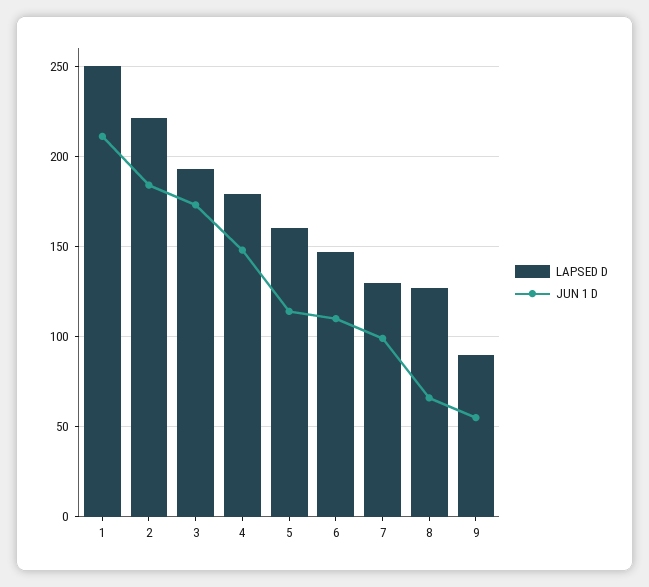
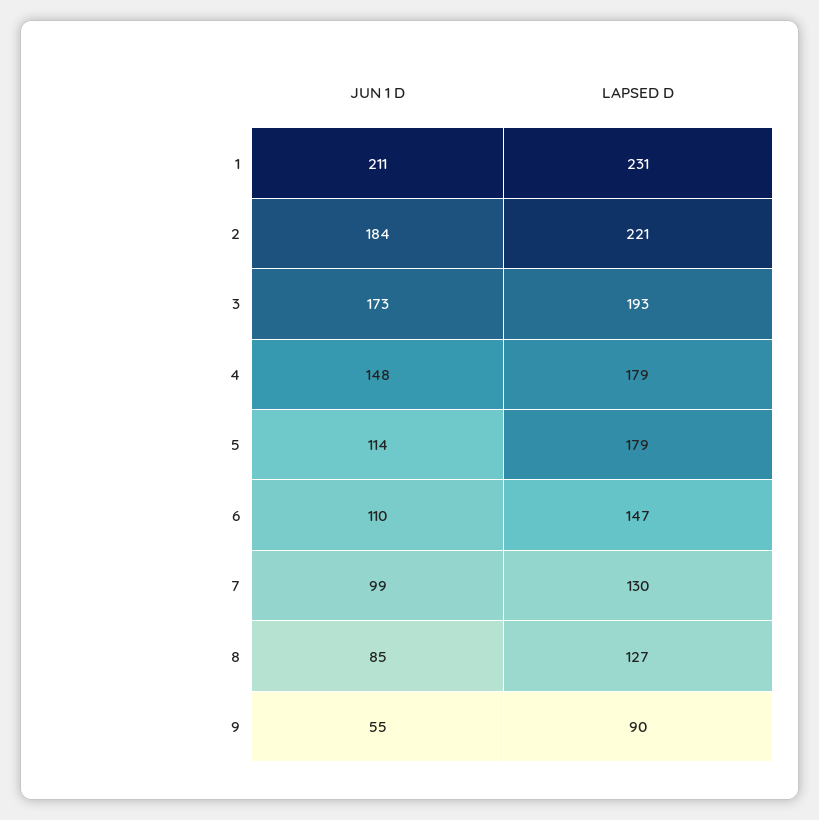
  {
    "LAPSED D": {
-     "1": 250,
+     "1": 231,
      "2": 221,
      "3": 193,
      "4": 179,
-     "5": 160,
+     "5": 179,
      "6": 147,
      "7": 130,
      "8": 127,
      "9": 90
    },
    "JUN 1 D": {
      "1": 211,
      "2": 184,
      "3": 173,
      "4": 148,
      "5": 114,
      "6": 110,
      "7": 99,
-     "8": 65,
+     "8": 85,
      "9": 55
    }
  }

